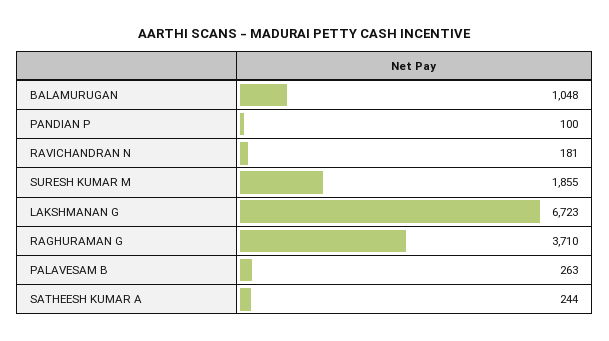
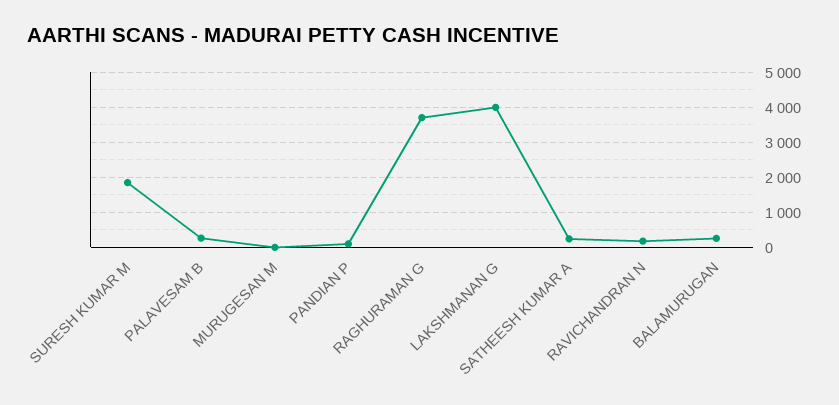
  {
-   "BALAMURUGAN": 1048,
+   "BALAMURUGAN": 200,
    "PANDIAN P": 100,
    "RAVICHANDRAN N": 181,
    "SURESH KUMAR M": 1855,
-   "LAKSHMANAN G": 6723,
+   "LAKSHMANAN G": 4000,
    "RAGHURAMAN G": 3710,
    "PALAVESAM B": 263,
-   "SATHEESH KUMAR A": 244
+   "SATHEESH KUMAR A": 244,
+   "MURUGESAN M": 0
  }

